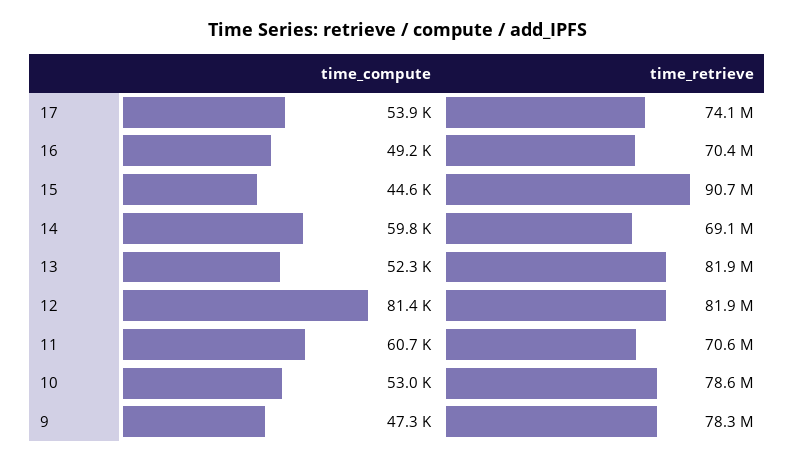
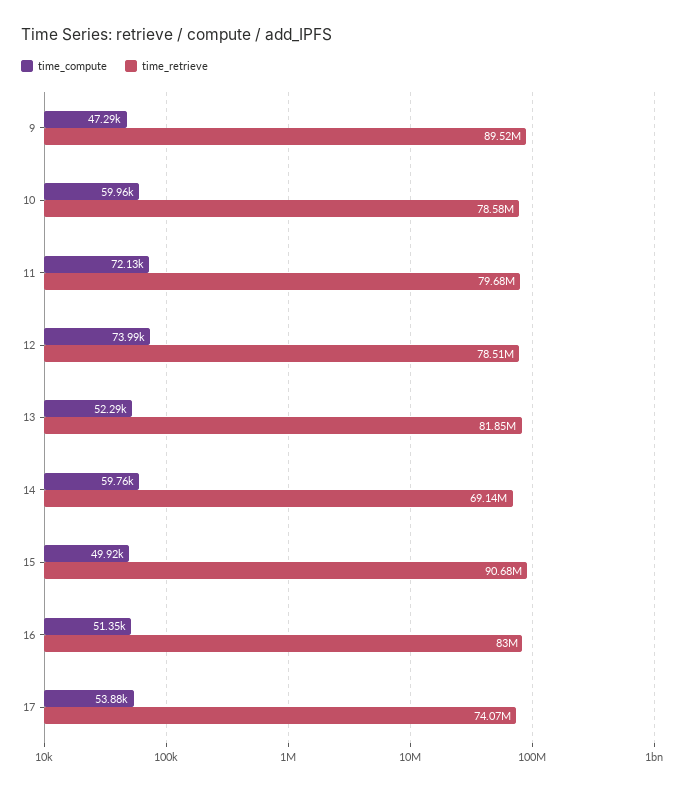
  {
    "time_compute": {
      "17": 53880,
-     "16": 49200,
+     "16": 51350,
-     "15": 44600,
+     "15": 49920,
      "14": 59760,
      "13": 52290,
-     "12": 81400,
+     "12": 73990,
-     "11": 60700,
+     "11": 72130,
-     "10": 53000,
+     "10": 59960,
      "9": 47290
    },
    "time_retrieve": {
      "17": 74070000,
-     "16": 70400000,
+     "16": 83000000,
      "15": 90680000,
      "14": 69140000,
      "13": 81850000,
-     "12": 81900000,
+     "12": 78510000,
-     "11": 70600000,
+     "11": 79680000,
      "10": 78580000,
-     "9": 78300000
+     "9": 89520000
    }
  }

